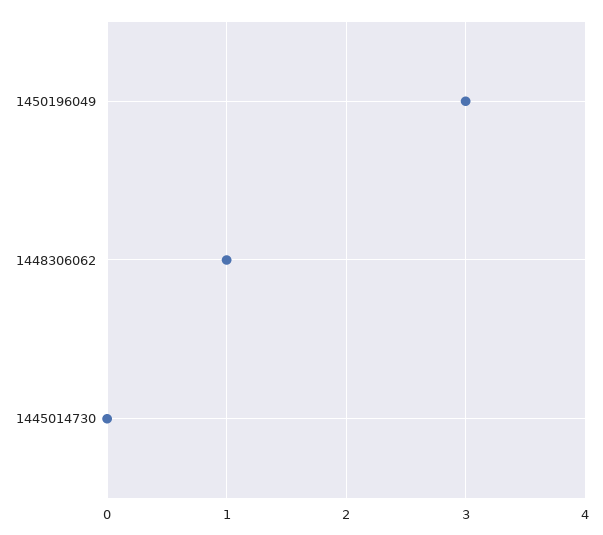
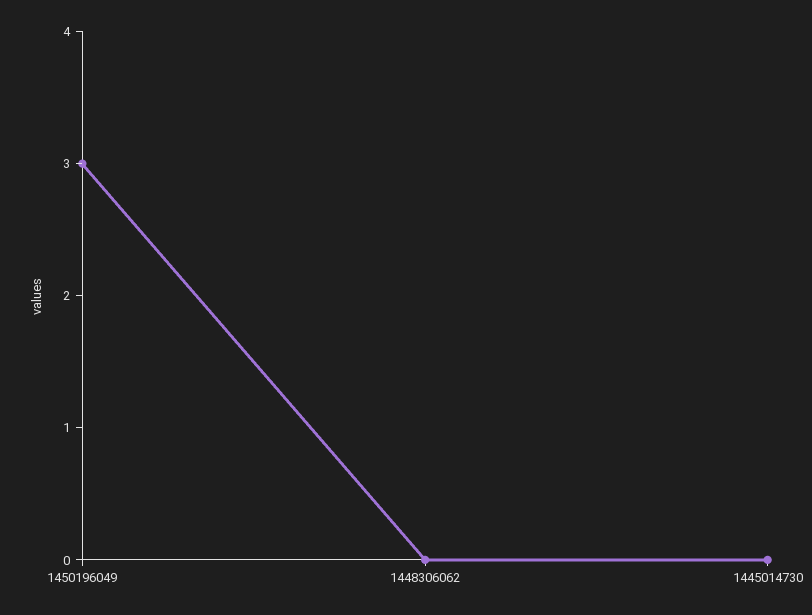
  {
    "1450196049": 3,
-   "1448306062": 1,
+   "1448306062": 0,
    "1445014730": 0
  }

